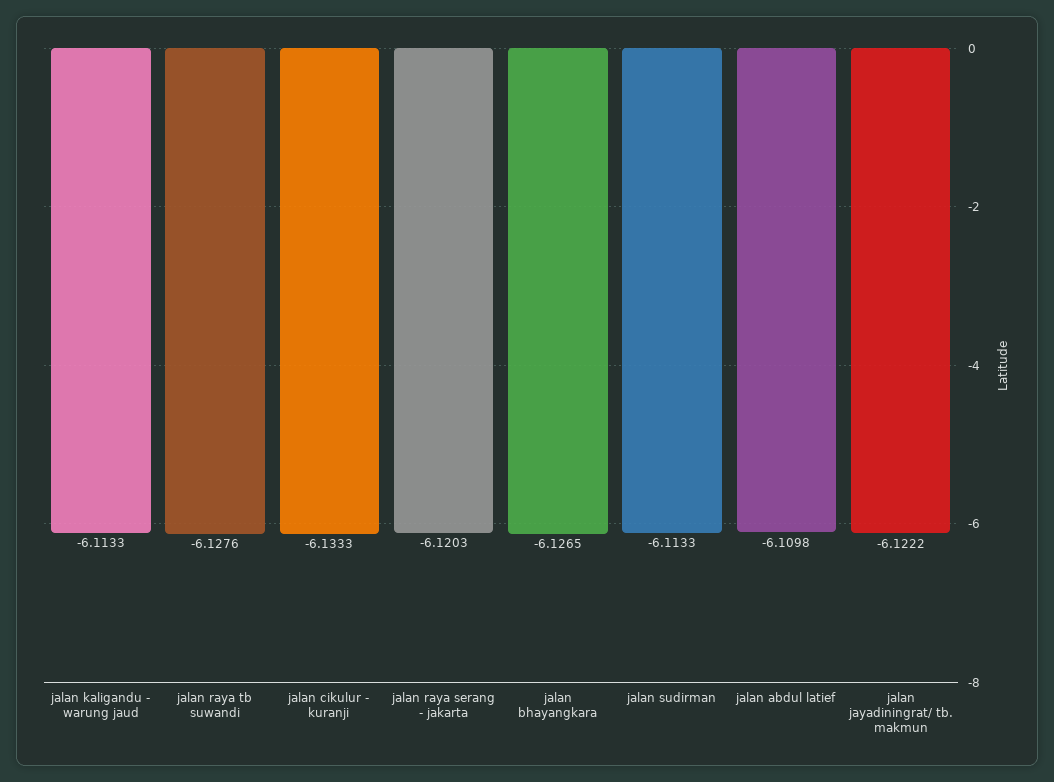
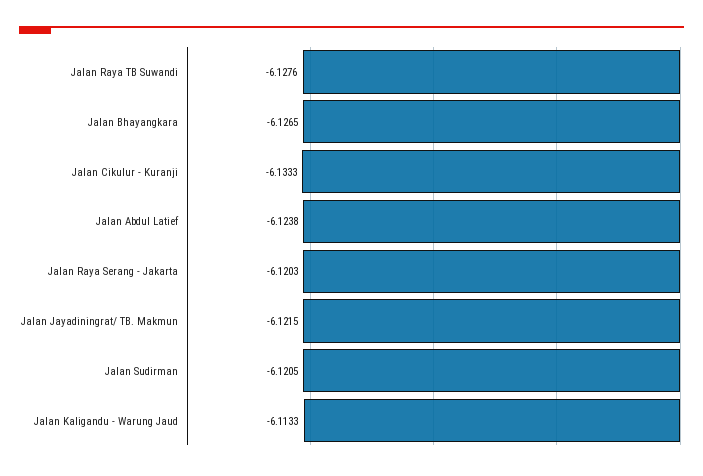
  {
    "jalan kaligandu - warung jaud": -6.1133,
    "jalan raya tb suwandi": -6.1276,
    "jalan cikulur - kuranji": -6.1333,
    "jalan raya serang - jakarta": -6.1203,
    "jalan bhayangkara": -6.1265,
-   "jalan sudirman": -6.1133,
+   "jalan sudirman": -6.1205,
-   "jalan abdul latief": -6.1098,
+   "jalan abdul latief": -6.1238,
-   "jalan jayadiningrat/ tb. makmun": -6.1222
+   "jalan jayadiningrat/ tb. makmun": -6.1215
  }

